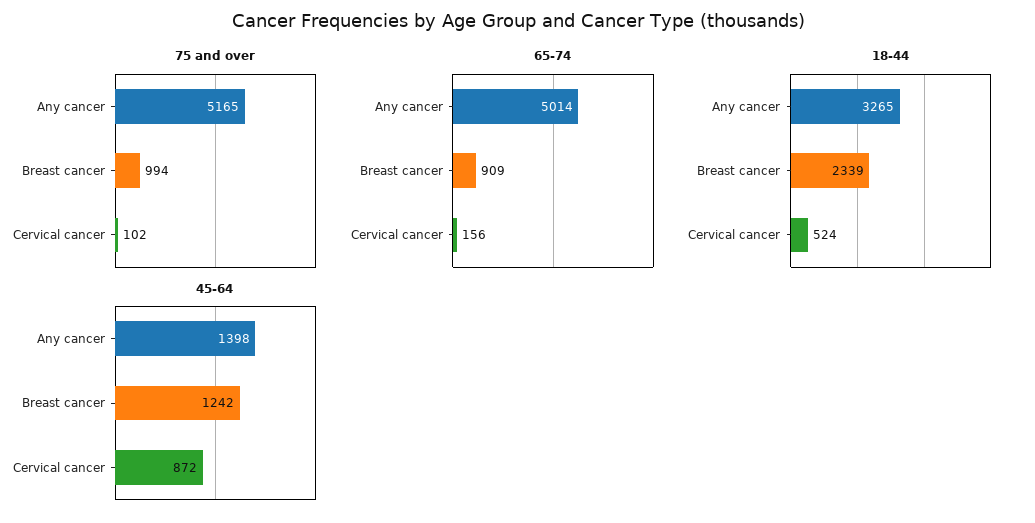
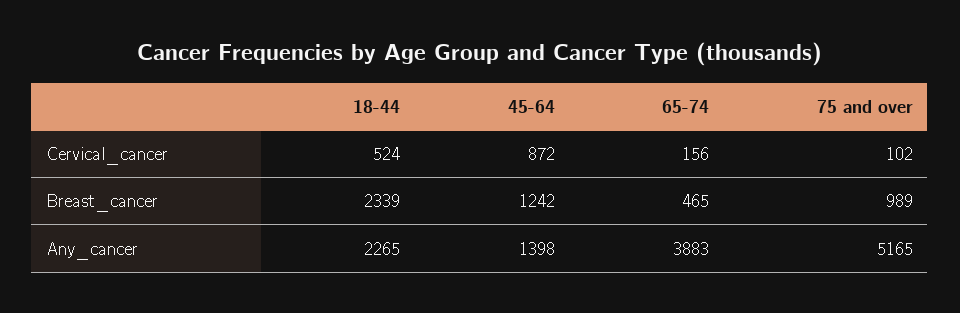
  {
    "75 and over": {
      "Any cancer": 5165,
-     "Breast cancer": 994,
+     "Breast cancer": 989,
      "Cervical cancer": 102
    },
    "65-74": {
-     "Any cancer": 5014,
+     "Any cancer": 3883,
-     "Breast cancer": 909,
+     "Breast cancer": 465,
      "Cervical cancer": 156
    },
    "18-44": {
-     "Any cancer": 3265,
+     "Any cancer": 2265,
      "Breast cancer": 2339,
      "Cervical cancer": 524
    },
    "45-64": {
      "Any cancer": 1398,
      "Breast cancer": 1242,
      "Cervical cancer": 872
    }
  }

